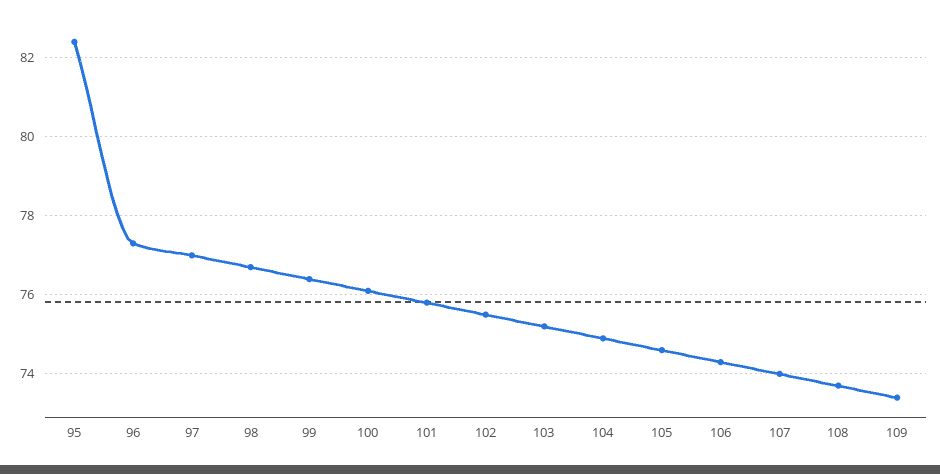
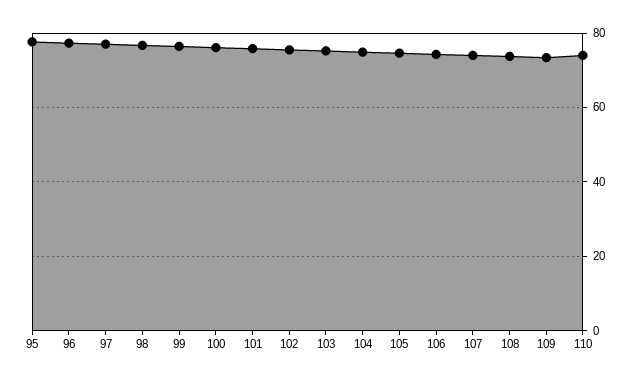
  {
-   "95": 82.5,
+   "95": 78,
    "96": 77.5,
    "97": 77,
    "98": 76.5,
    "99": 76.5,
    "100": 76,
    "101": 76,
    "102": 75.5,
    "103": 75,
    "104": 75,
    "105": 74.5,
    "106": 74.5,
    "107": 74,
    "108": 73.5,
-   "109": 73.5
+   "109": 73.5,
+   "110": 74
  }

